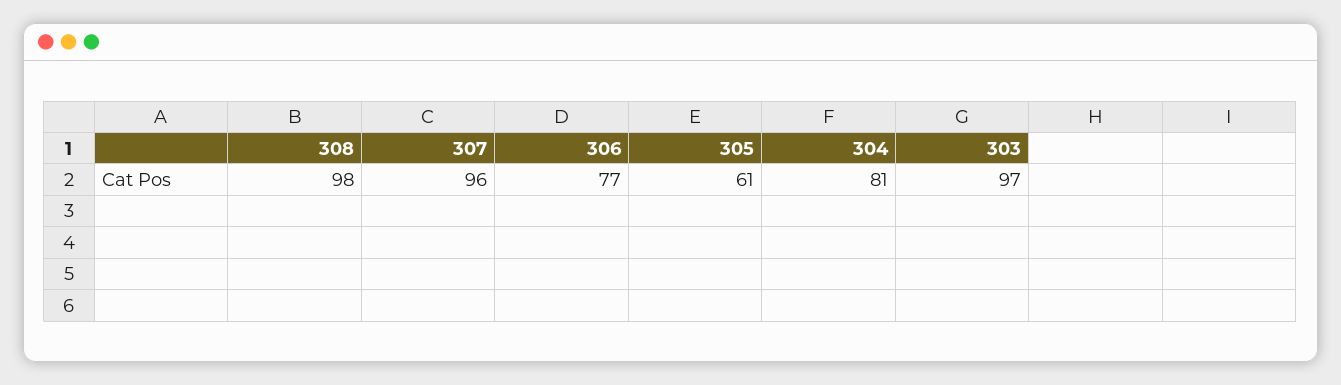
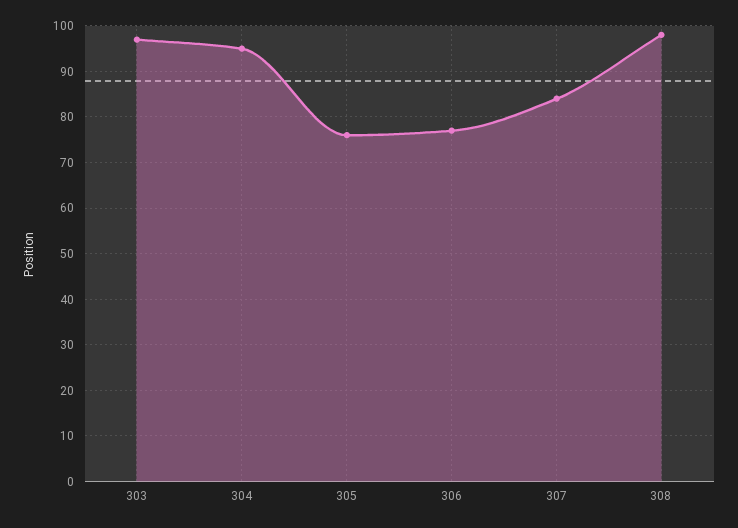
  {
    "308": 98,
-   "307": 96,
+   "307": 85,
    "306": 77,
-   "305": 61,
+   "305": 75,
-   "304": 81,
+   "304": 95,
    "303": 97
  }

